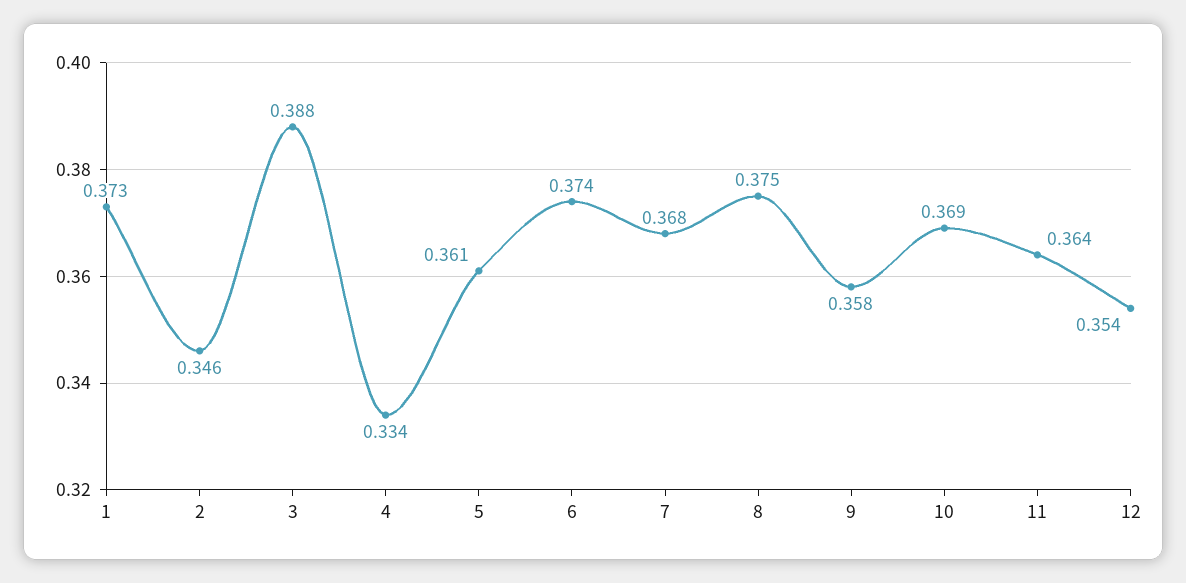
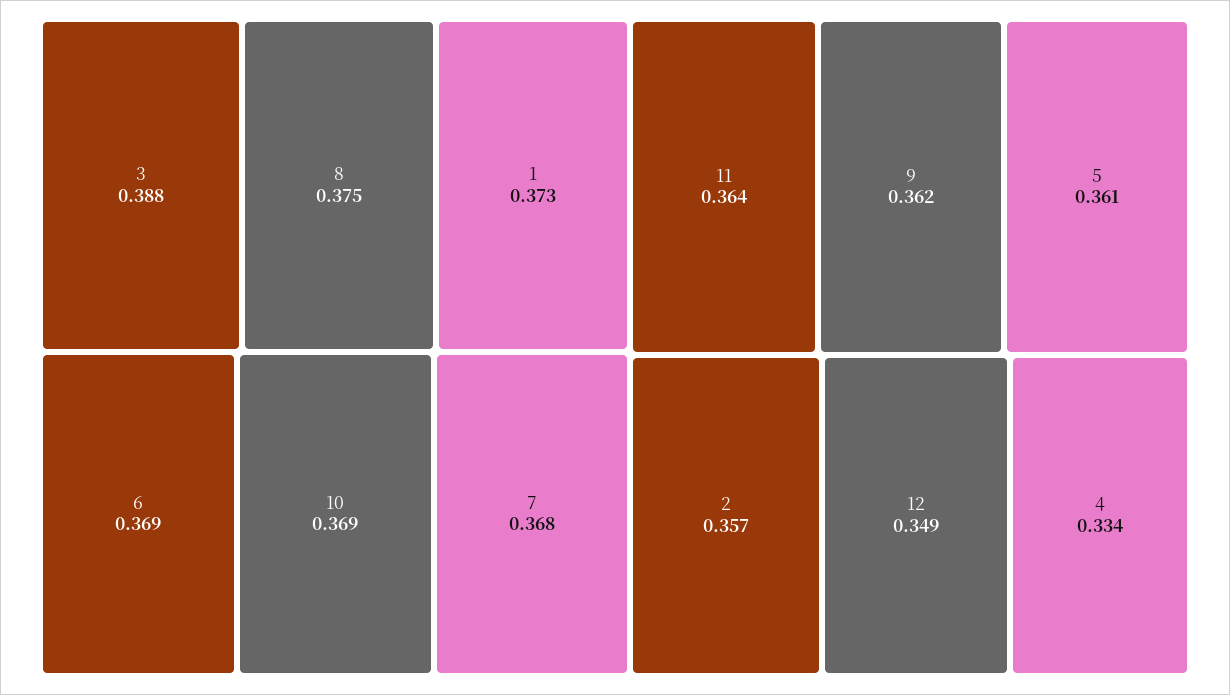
  {
    "1": 0.373,
-   "2": 0.346,
+   "2": 0.357,
    "3": 0.388,
    "4": 0.334,
    "5": 0.361,
-   "6": 0.374,
+   "6": 0.369,
    "7": 0.368,
    "8": 0.375,
-   "9": 0.358,
+   "9": 0.362,
    "10": 0.369,
    "11": 0.364,
-   "12": 0.354
+   "12": 0.349
  }

